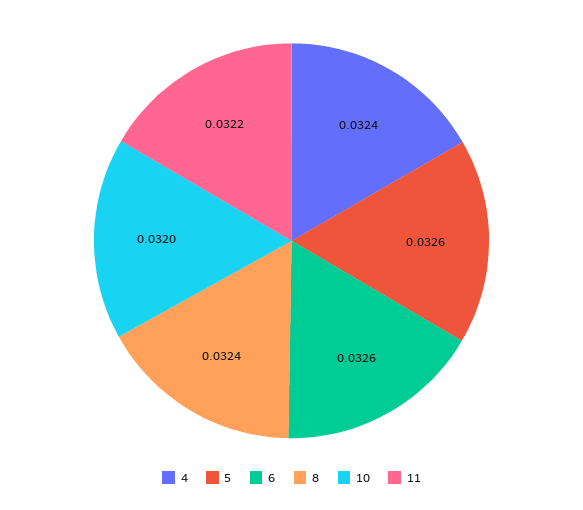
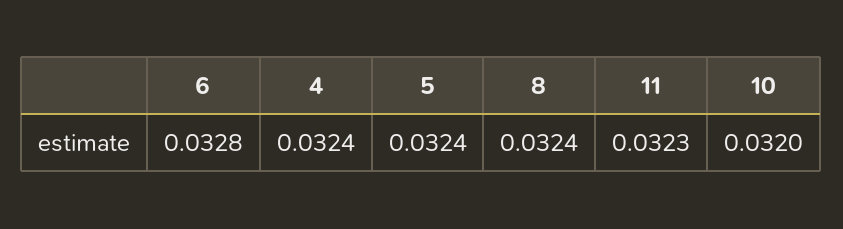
  {
    "4": 0.0324,
-   "5": 0.0326,
+   "5": 0.0324,
-   "6": 0.0326,
+   "6": 0.0328,
    "8": 0.0324,
    "10": 0.032,
-   "11": 0.0322
+   "11": 0.0323
  }

